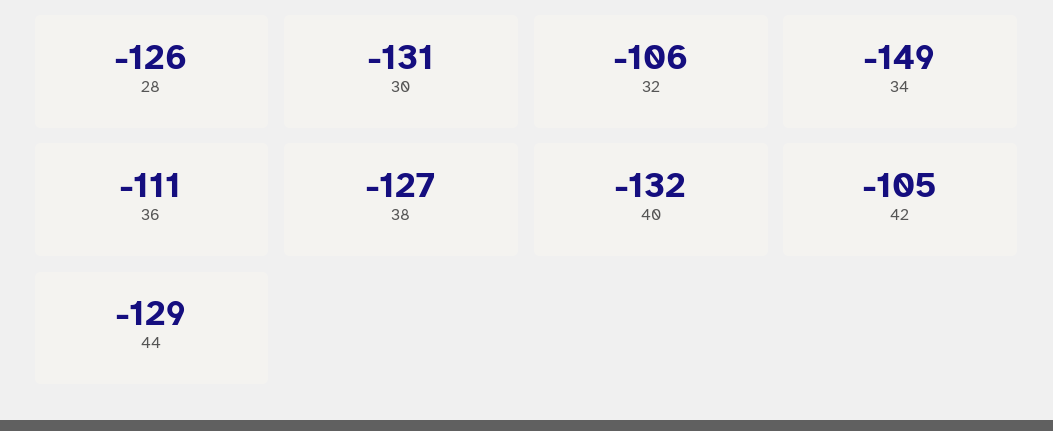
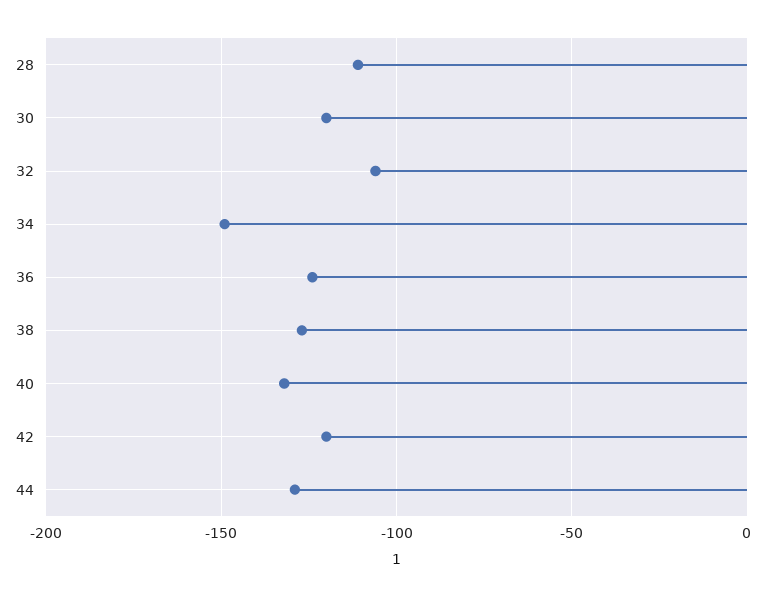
  {
-   "28": -126,
+   "28": -110,
-   "30": -131,
+   "30": -120,
    "32": -106,
    "34": -149,
-   "36": -111,
+   "36": -125,
    "38": -127,
    "40": -132,
-   "42": -105,
+   "42": -120,
    "44": -129
  }

